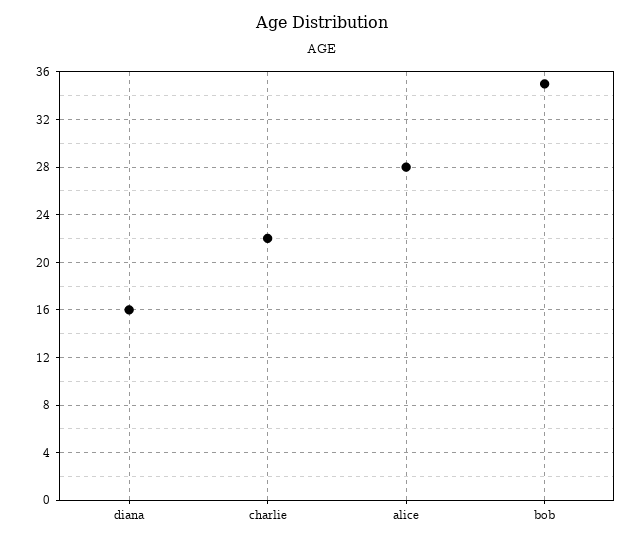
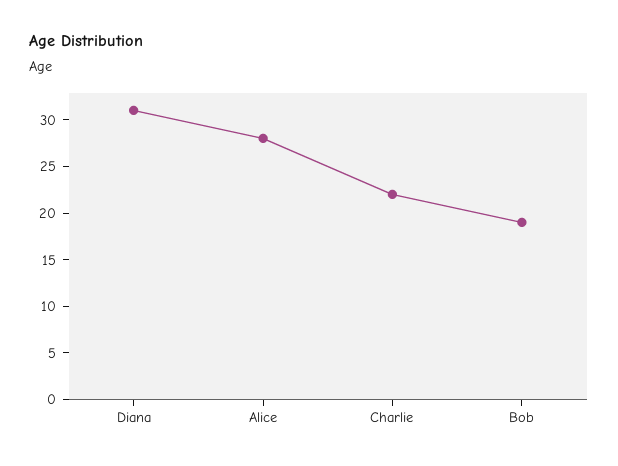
  {
-   "diana": 16,
+   "diana": 31,
    "charlie": 22,
    "alice": 28,
-   "bob": 35
+   "bob": 19
  }

